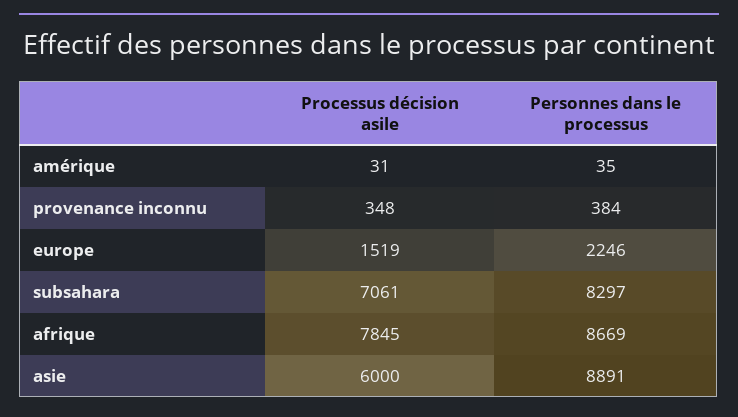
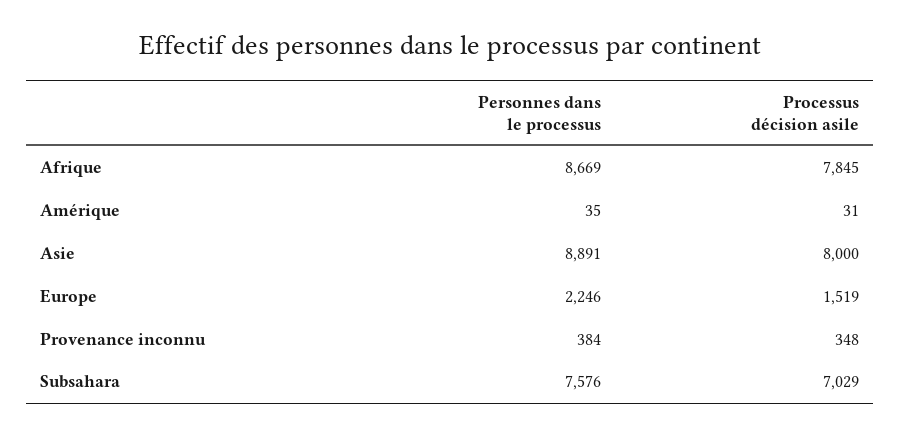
  {
    "Processus décision asile": {
      "amérique": 31,
      "provenance inconnu": 348,
      "europe": 1519,
-     "subsahara": 7061,
+     "subsahara": 7029,
      "afrique": 7845,
-     "asie": 6000
+     "asie": 8000
    },
    "Personnes dans le processus": {
      "amérique": 35,
      "provenance inconnu": 384,
      "europe": 2246,
-     "subsahara": 8297,
+     "subsahara": 7576,
      "afrique": 8669,
      "asie": 8891
    }
  }

